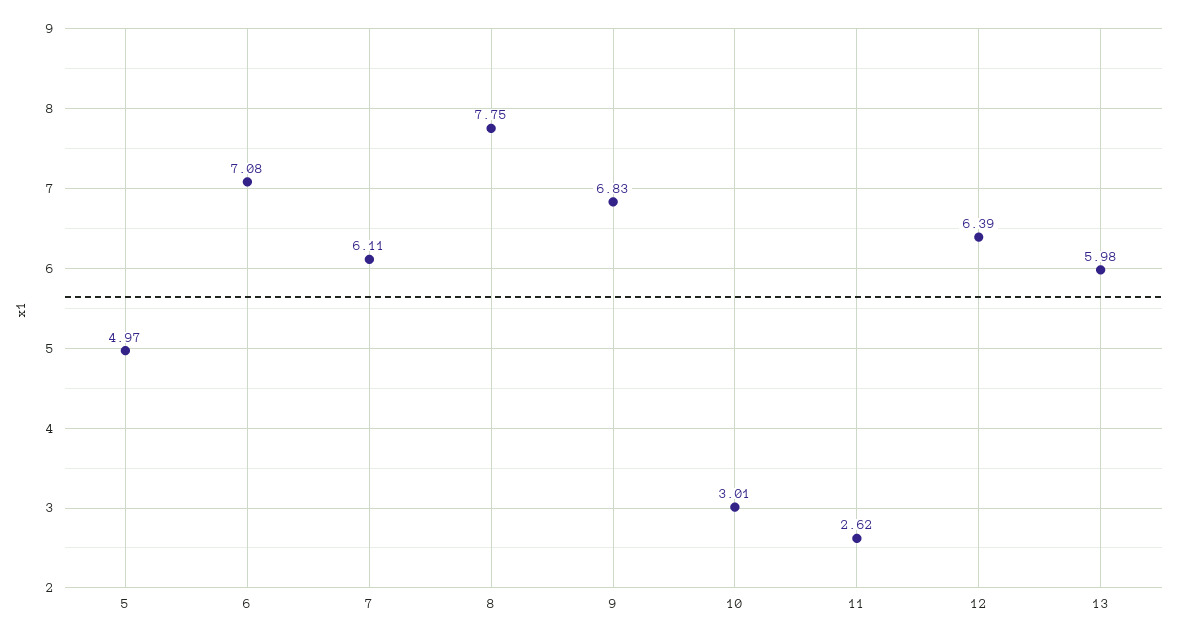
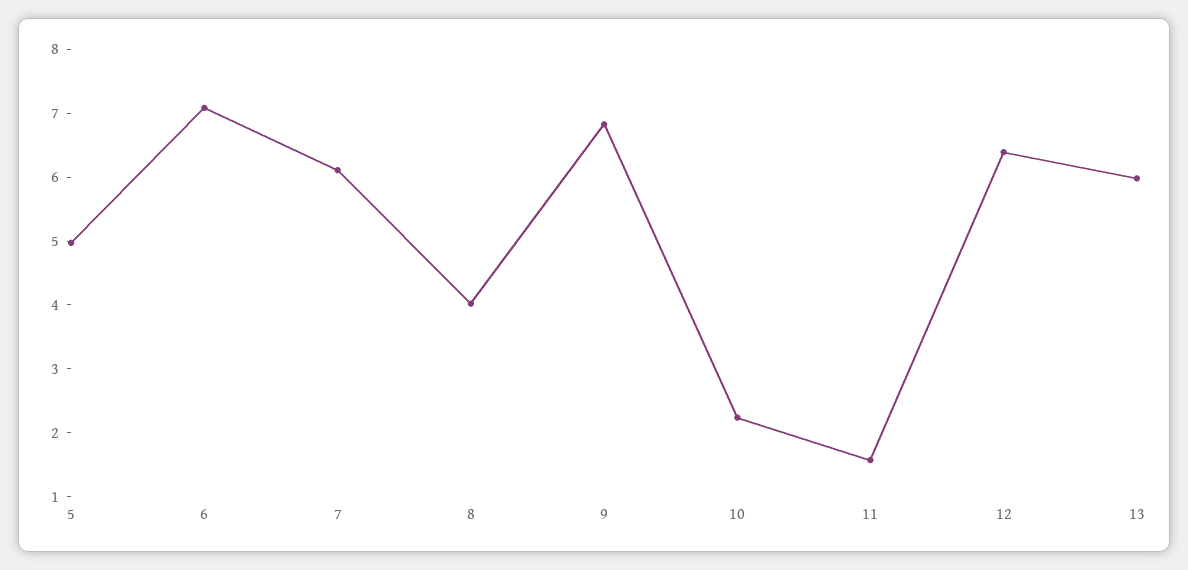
  {
    "5": 4.97,
    "6": 7.08,
    "7": 6.11,
-   "8": 7.75,
+   "8": 4,
    "9": 6.83,
-   "10": 3.01,
+   "10": 2.2,
-   "11": 2.62,
+   "11": 1.6,
    "12": 6.39,
    "13": 5.98
  }

